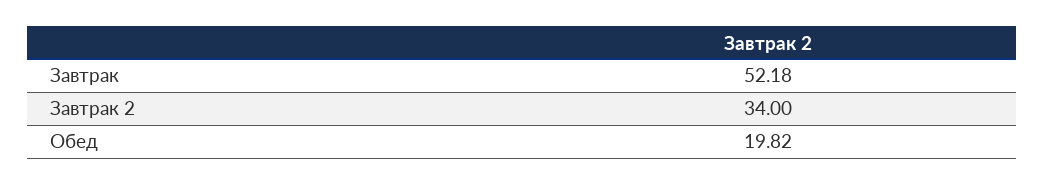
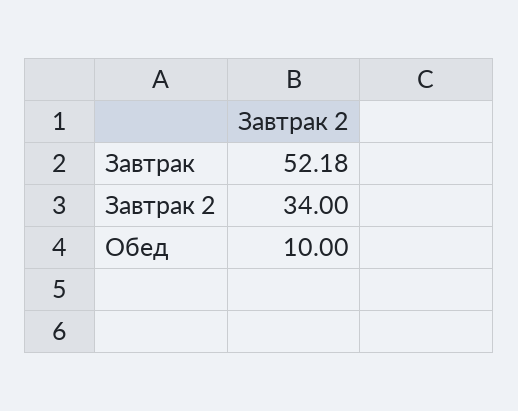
  {
    "Завтрак": 52.18,
    "Завтрак 2": 34,
-   "Обед": 19.82
+   "Обед": 10
  }

